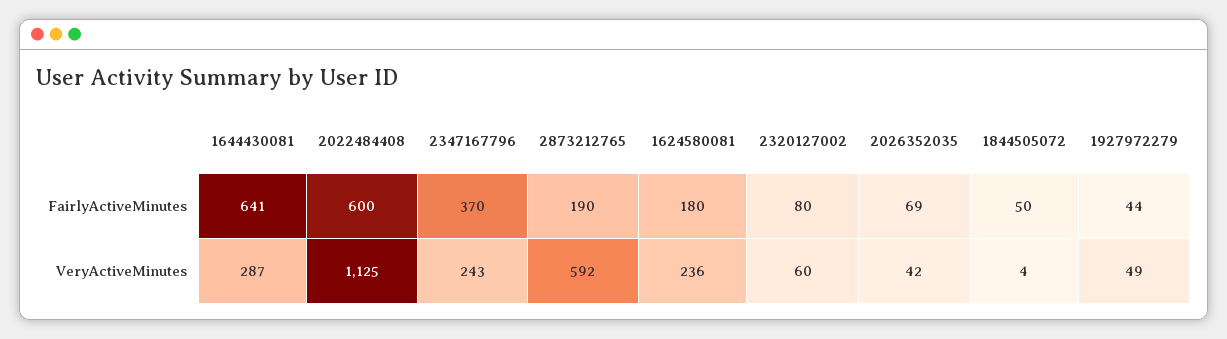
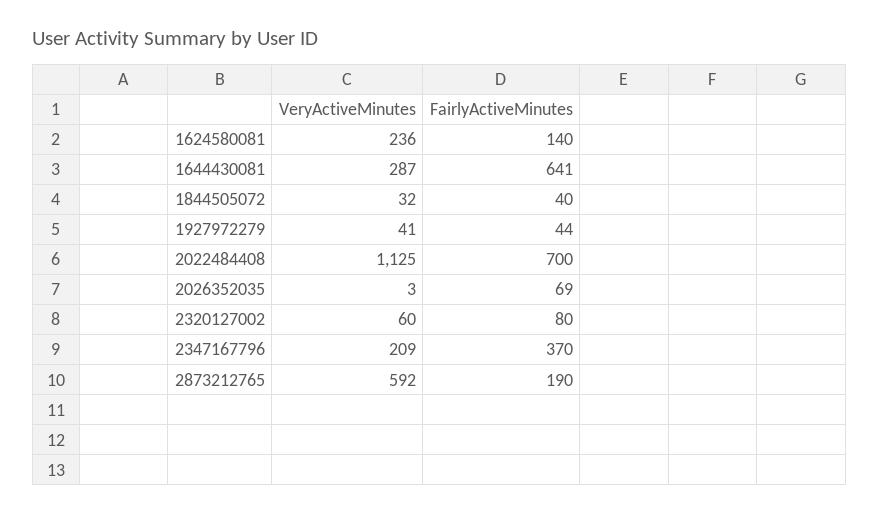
  {
    "1644430081": {
      "FairlyActiveMinutes": 641,
      "VeryActiveMinutes": 287
    },
    "2022484408": {
-     "FairlyActiveMinutes": 600,
+     "FairlyActiveMinutes": 700,
      "VeryActiveMinutes": 1125
    },
    "2347167796": {
      "FairlyActiveMinutes": 370,
-     "VeryActiveMinutes": 243
+     "VeryActiveMinutes": 209
    },
    "2873212765": {
      "FairlyActiveMinutes": 190,
      "VeryActiveMinutes": 592
    },
    "1624580081": {
-     "FairlyActiveMinutes": 180,
+     "FairlyActiveMinutes": 140,
      "VeryActiveMinutes": 236
    },
    "2320127002": {
      "FairlyActiveMinutes": 80,
      "VeryActiveMinutes": 60
    },
    "2026352035": {
      "FairlyActiveMinutes": 69,
-     "VeryActiveMinutes": 42
+     "VeryActiveMinutes": 3
    },
    "1844505072": {
-     "FairlyActiveMinutes": 50,
+     "FairlyActiveMinutes": 40,
-     "VeryActiveMinutes": 4
+     "VeryActiveMinutes": 32
    },
    "1927972279": {
      "FairlyActiveMinutes": 44,
-     "VeryActiveMinutes": 49
+     "VeryActiveMinutes": 41
    }
  }

